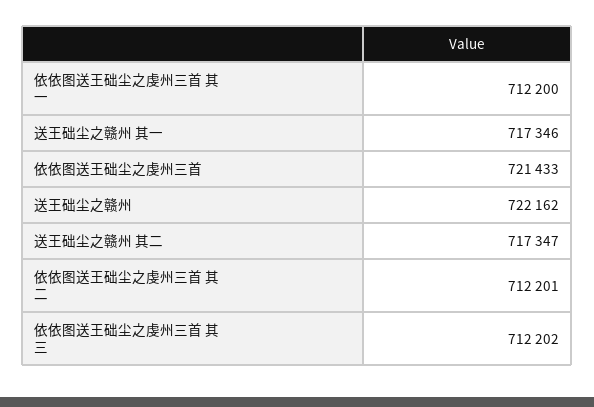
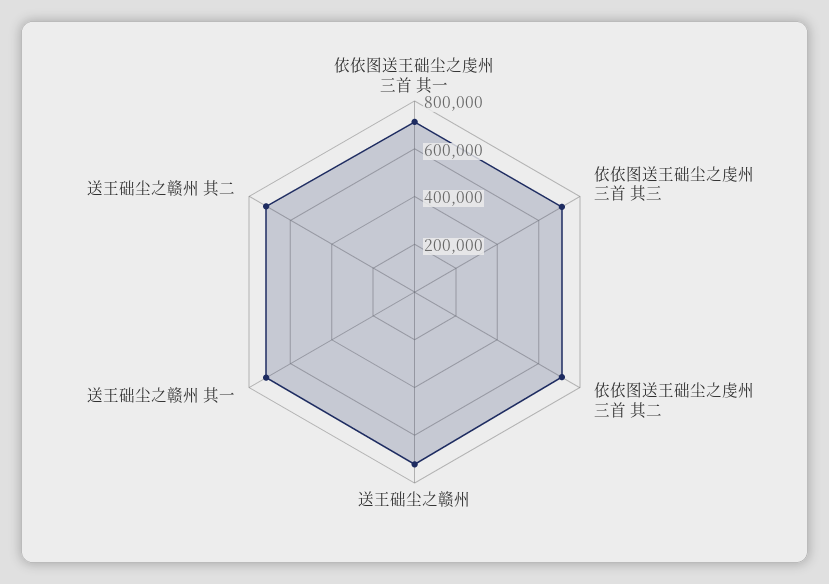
  {
    "依依图送王础尘之虔州三首 其一": 712200,
    "送王础尘之赣州 其一": 717346,
-   "依依图送王础尘之虔州三首": 721433,
    "送王础尘之赣州": 722162,
    "送王础尘之赣州 其二": 717347,
    "依依图送王础尘之虔州三首 其二": 712201,
    "依依图送王础尘之虔州三首 其三": 712202
  }

